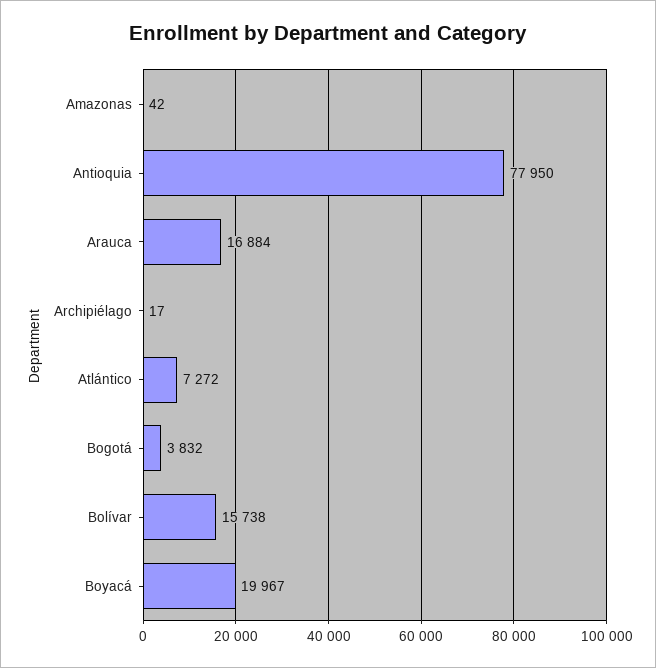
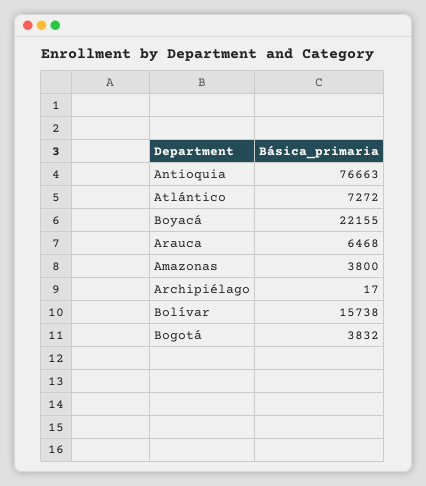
  {
-   "Amazonas": 42,
+   "Amazonas": 3800,
-   "Antioquia": 77950,
+   "Antioquia": 76663,
-   "Arauca": 16884,
+   "Arauca": 6468,
    "Archipiélago": 17,
    "Atlántico": 7272,
    "Bogotá": 3832,
    "Bolívar": 15738,
-   "Boyacá": 19967
+   "Boyacá": 22155
  }

